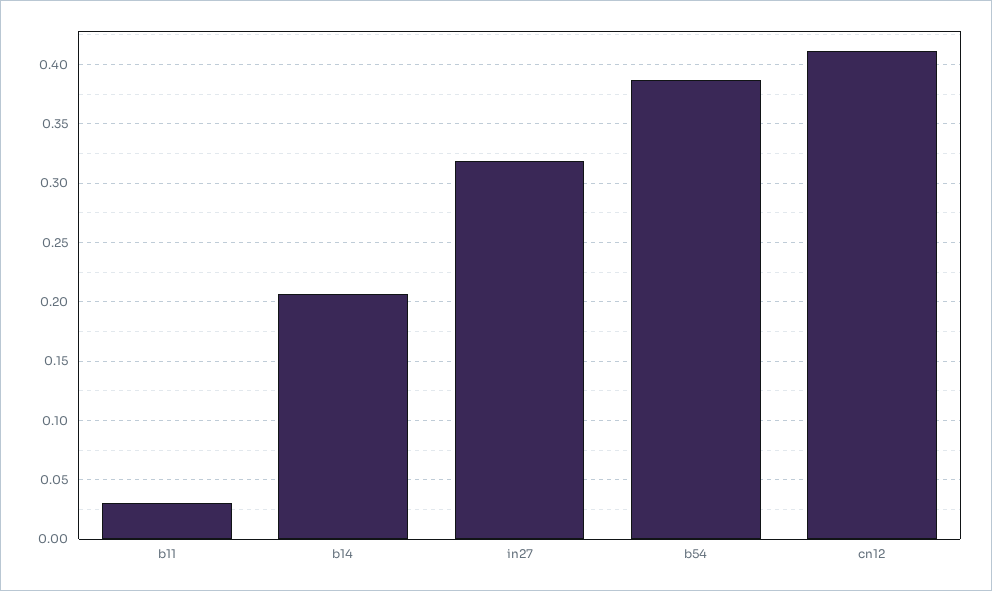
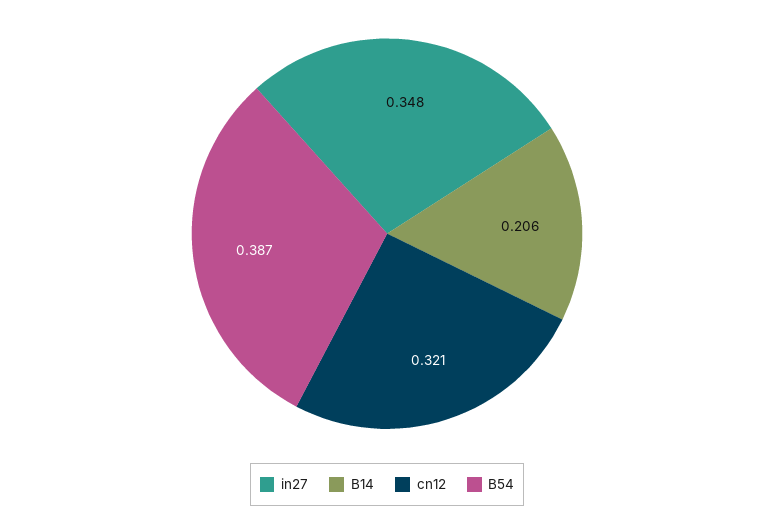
  {
-   "b11": 0.03,
    "b14": 0.206,
-   "in27": 0.32,
+   "in27": 0.348,
    "b54": 0.387,
-   "cn12": 0.41
+   "cn12": 0.321
  }

